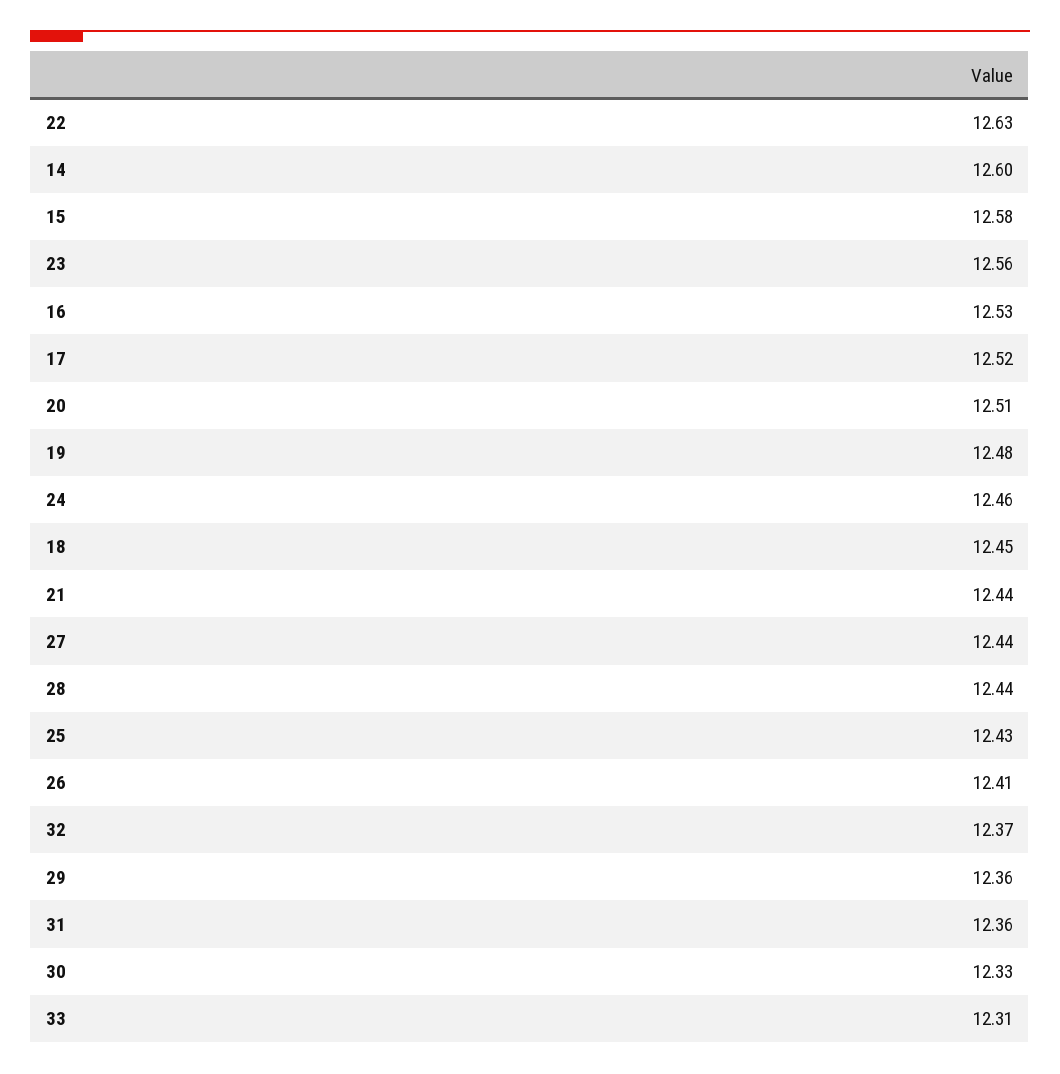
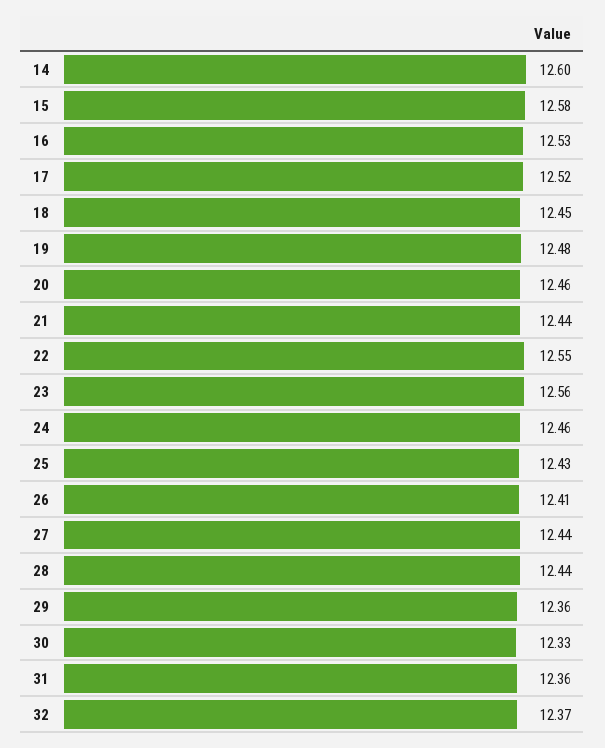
  {
-   "22": 12.63,
+   "22": 12.55,
    "14": 12.6,
    "15": 12.58,
    "23": 12.56,
    "16": 12.53,
    "17": 12.52,
-   "20": 12.51,
+   "20": 12.46,
    "19": 12.48,
    "24": 12.46,
    "18": 12.45,
    "21": 12.44,
    "27": 12.44,
    "28": 12.44,
    "25": 12.43,
    "26": 12.41,
    "32": 12.37,
    "29": 12.36,
    "31": 12.36,
-   "30": 12.33,
+   "30": 12.33
-   "33": 12.31
  }

